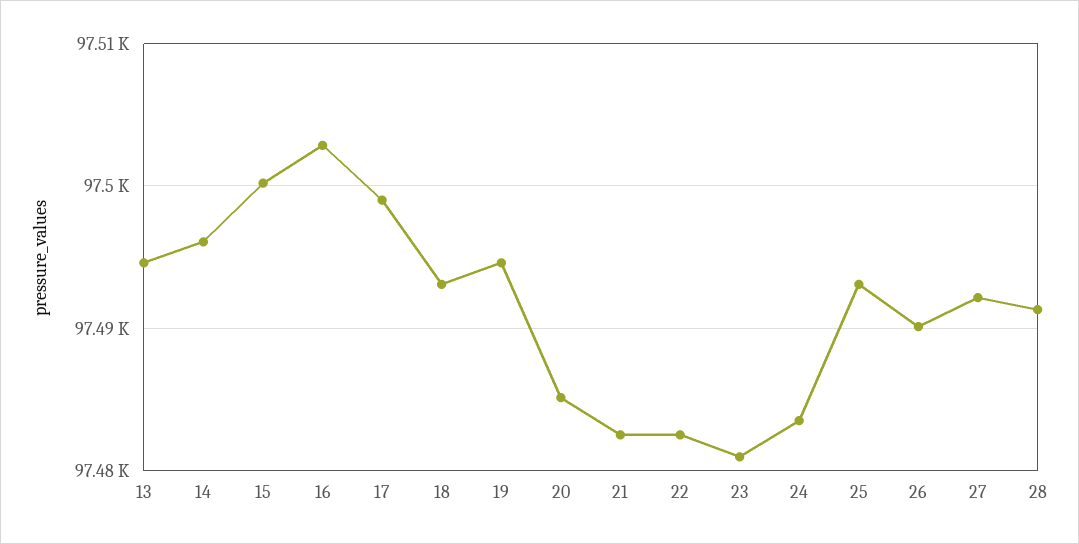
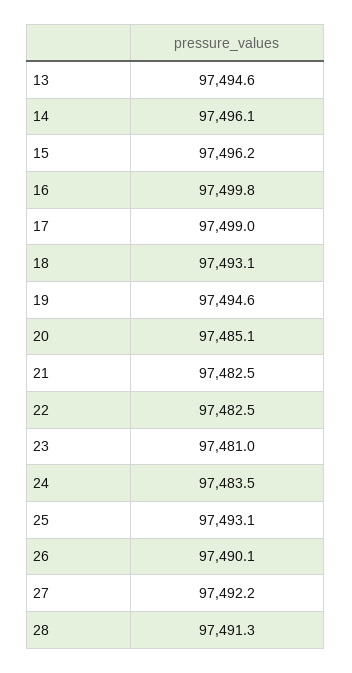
  {
    "13": 97494.6,
    "14": 97496.1,
-   "15": 97500,
+   "15": 97496.2,
-   "16": 97503,
+   "16": 97499.8,
    "17": 97499,
    "18": 97493.1,
    "19": 97494.6,
    "20": 97485.1,
    "21": 97482.5,
    "22": 97482.5,
    "23": 97481,
    "24": 97483.5,
    "25": 97493.1,
    "26": 97490.1,
    "27": 97492.2,
    "28": 97491.3
  }

